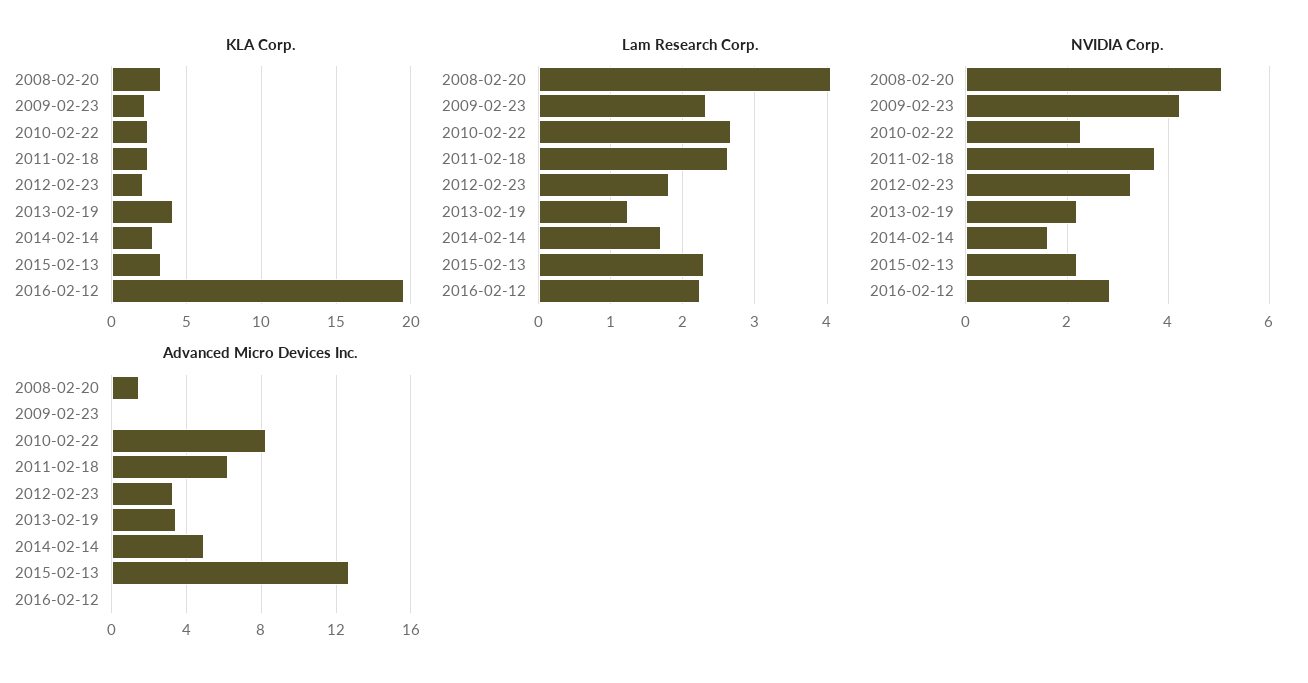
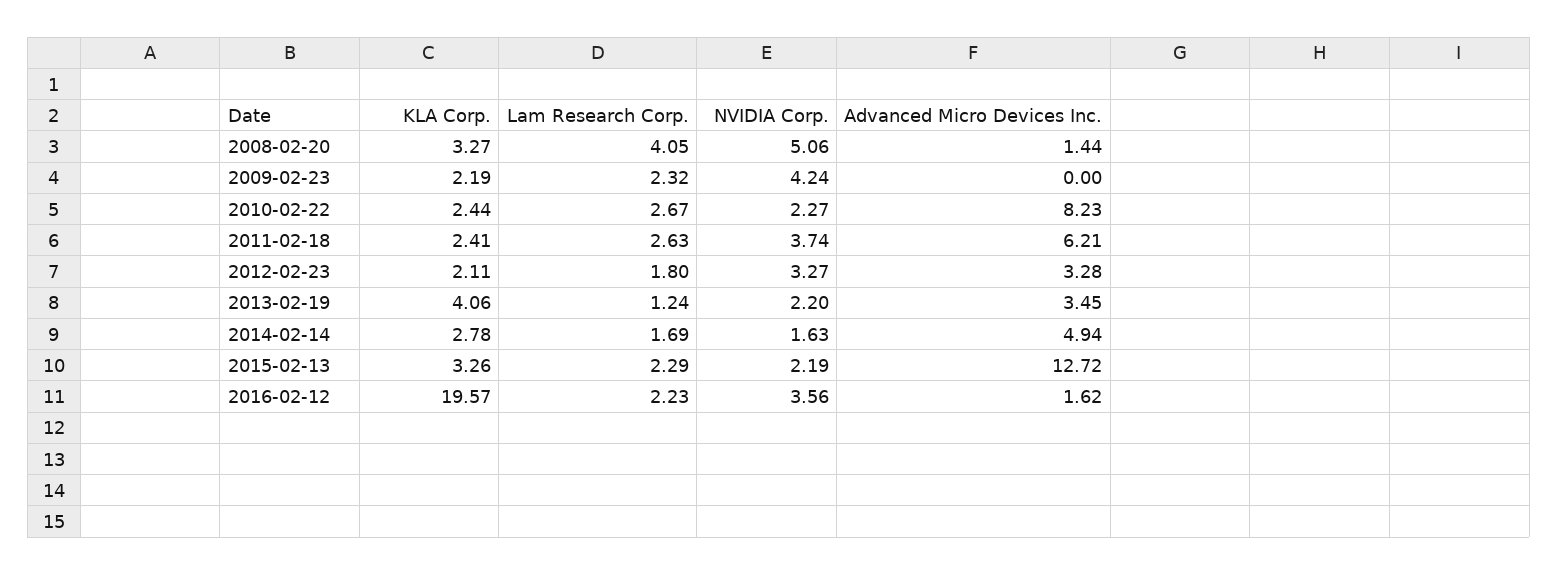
  {
    "KLA Corp.": {
      "2008-02-20": 3.27,
      "2009-02-23": 2.19,
      "2010-02-22": 2.44,
      "2011-02-18": 2.41,
      "2012-02-23": 2.11,
      "2013-02-19": 4.06,
      "2014-02-14": 2.78,
      "2015-02-13": 3.26,
      "2016-02-12": 19.57
    },
    "Lam Research Corp.": {
      "2008-02-20": 4.05,
      "2009-02-23": 2.32,
      "2010-02-22": 2.67,
      "2011-02-18": 2.63,
      "2012-02-23": 1.8,
      "2013-02-19": 1.24,
      "2014-02-14": 1.69,
      "2015-02-13": 2.29,
      "2016-02-12": 2.23
    },
    "NVIDIA Corp.": {
      "2008-02-20": 5.06,
      "2009-02-23": 4.24,
      "2010-02-22": 2.27,
      "2011-02-18": 3.74,
      "2012-02-23": 3.27,
      "2013-02-19": 2.2,
      "2014-02-14": 1.63,
      "2015-02-13": 2.19,
-     "2016-02-12": 2.8
+     "2016-02-12": 3.56
    },
    "Advanced Micro Devices Inc.": {
      "2008-02-20": 1.44,
      "2009-02-23": 0,
      "2010-02-22": 8.23,
      "2011-02-18": 6.21,
      "2012-02-23": 3.28,
      "2013-02-19": 3.45,
      "2014-02-14": 4.94,
      "2015-02-13": 12.72,
-     "2016-02-12": 0
+     "2016-02-12": 1.62
    }
  }

